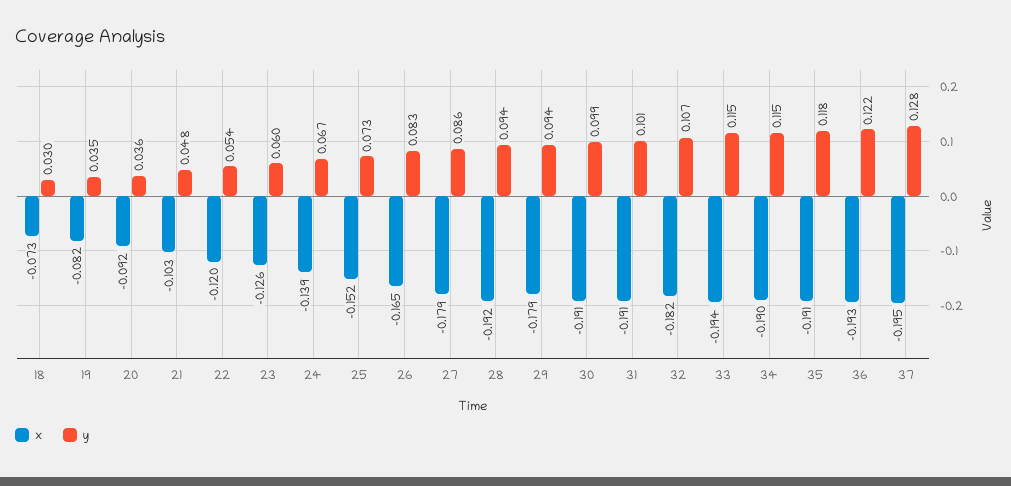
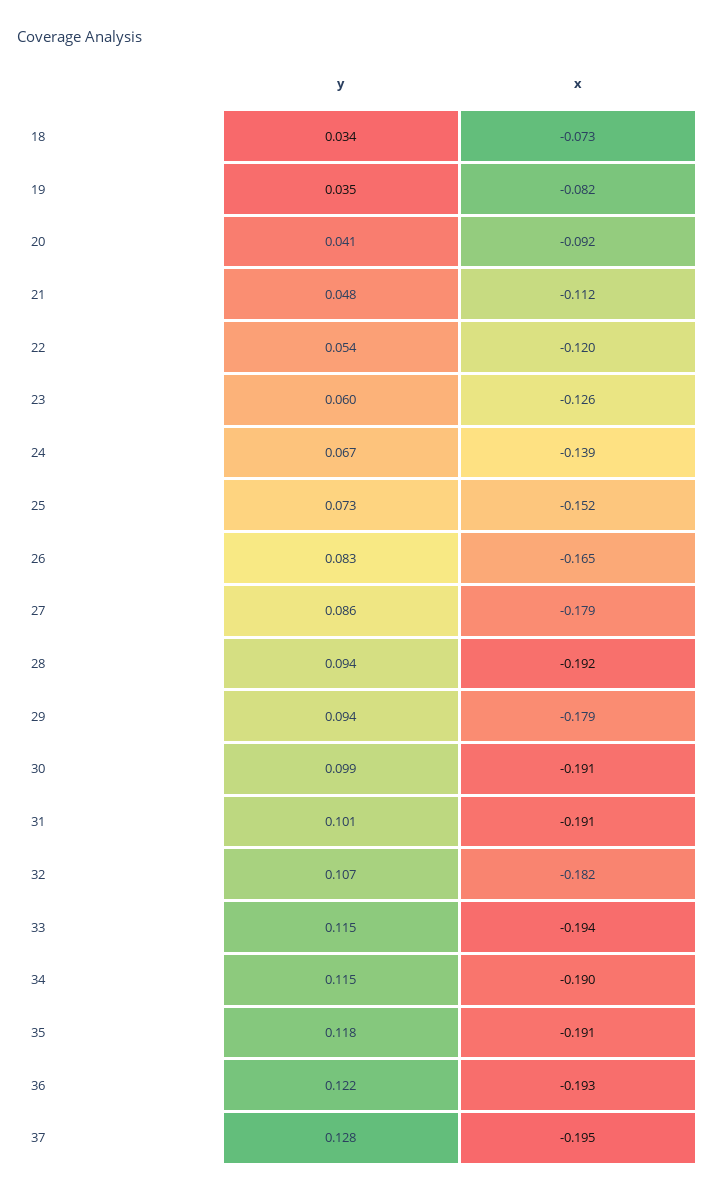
  {
    "x": {
      "18": -0.073,
      "19": -0.082,
      "20": -0.092,
-     "21": -0.103,
+     "21": -0.112,
      "22": -0.12,
      "23": -0.126,
      "24": -0.139,
      "25": -0.152,
      "26": -0.165,
      "27": -0.179,
      "28": -0.192,
      "29": -0.179,
      "30": -0.191,
      "31": -0.191,
      "32": -0.182,
      "33": -0.194,
      "34": -0.19,
      "35": -0.191,
      "36": -0.193,
      "37": -0.195
    },
    "y": {
-     "18": 0.03,
+     "18": 0.034,
      "19": 0.035,
-     "20": 0.036,
+     "20": 0.041,
      "21": 0.048,
      "22": 0.054,
      "23": 0.06,
      "24": 0.067,
      "25": 0.073,
      "26": 0.083,
      "27": 0.086,
      "28": 0.094,
      "29": 0.094,
      "30": 0.099,
      "31": 0.101,
      "32": 0.107,
      "33": 0.115,
      "34": 0.115,
      "35": 0.118,
      "36": 0.122,
      "37": 0.128
    }
  }

